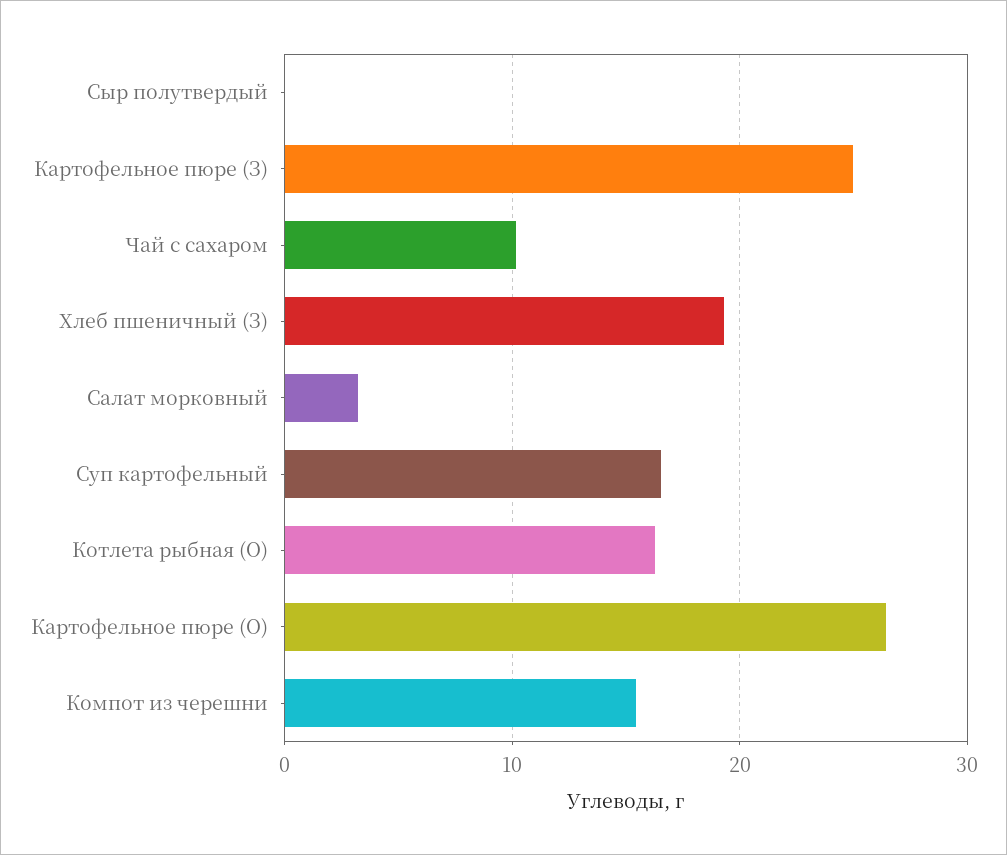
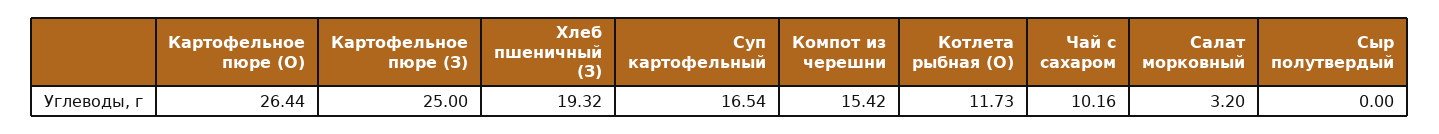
  {
    "Сыр полутвердый": 0,
    "Картофельное пюре (З)": 25,
    "Чай с сахаром": 10.16,
    "Хлеб пшеничный (З)": 19.32,
    "Салат морковный": 3.2,
    "Суп картофельный": 16.54,
-   "Котлета рыбная (О)": 16,
+   "Котлета рыбная (О)": 11.73,
    "Картофельное пюре (О)": 26.44,
    "Компот из черешни": 15.42
  }

